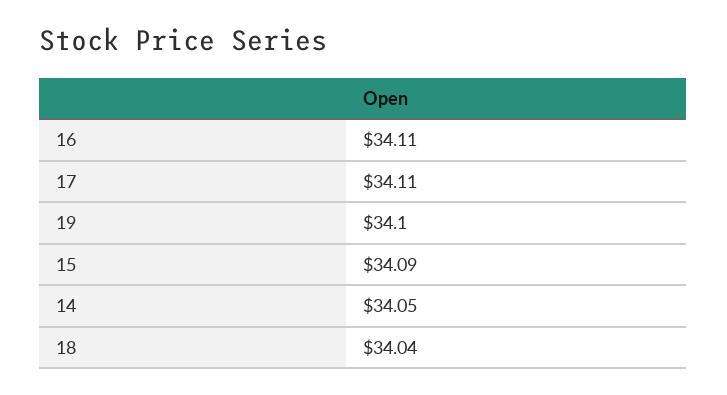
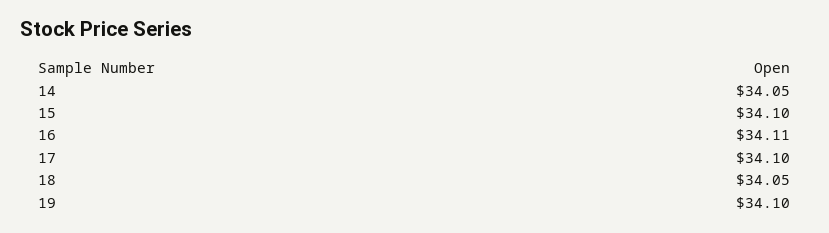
  {
    "16": 34.11,
-   "17": 34.11,
+   "17": 34.1,
    "19": 34.1,
-   "15": 34.09,
+   "15": 34.1,
    "14": 34.05,
-   "18": 34.04
+   "18": 34.05
  }

